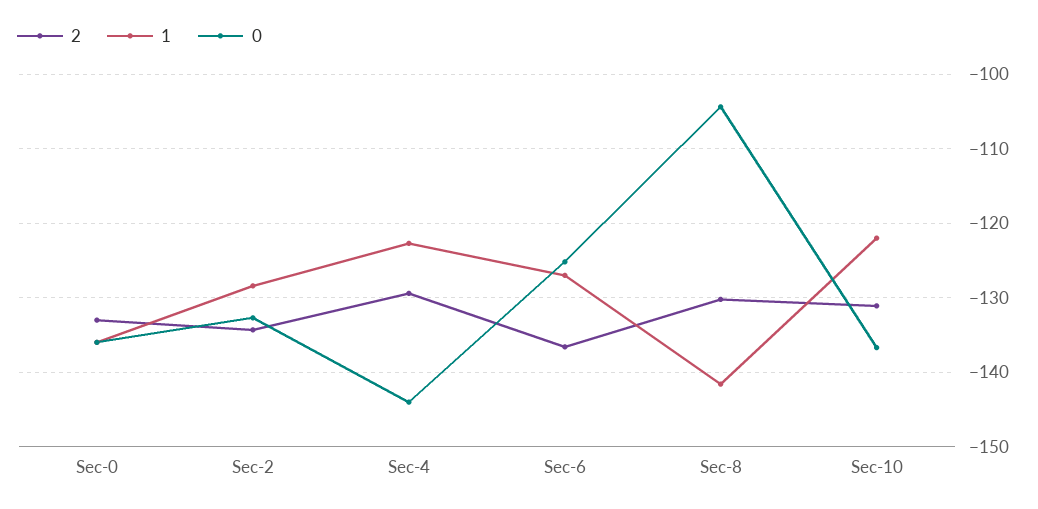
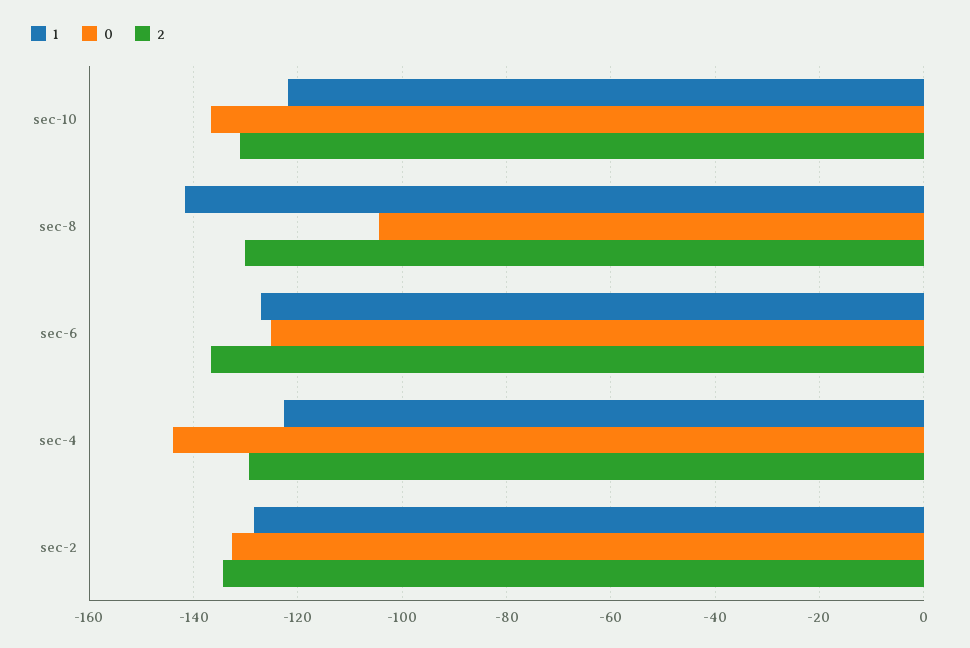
  {
    "2": {
-     "Sec-0": -133,
      "Sec-2": -134,
      "Sec-4": -129,
      "Sec-6": -137,
      "Sec-8": -130,
      "Sec-10": -131
    },
    "1": {
-     "Sec-0": -136,
      "Sec-2": -128,
      "Sec-4": -123,
      "Sec-6": -127,
      "Sec-8": -142,
      "Sec-10": -122
    },
    "0": {
-     "Sec-0": -136,
      "Sec-2": -133,
      "Sec-4": -144,
      "Sec-6": -125,
      "Sec-8": -104,
      "Sec-10": -137
    }
  }

